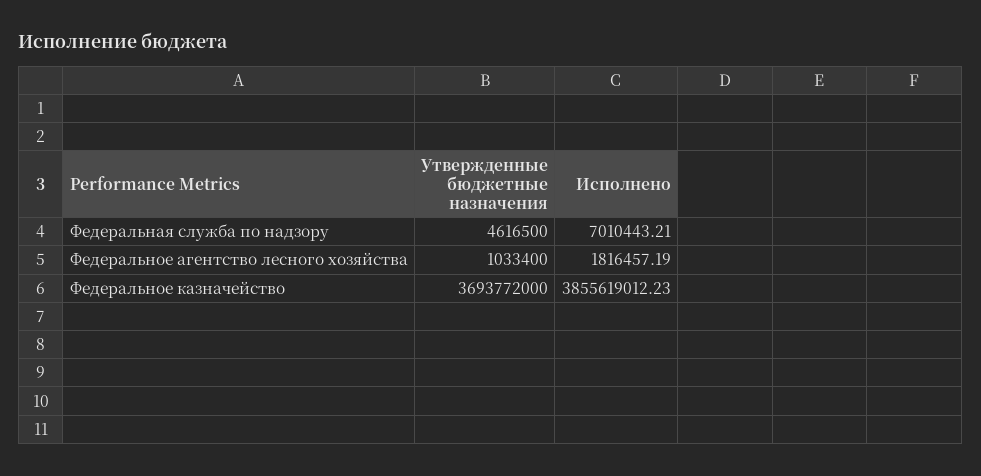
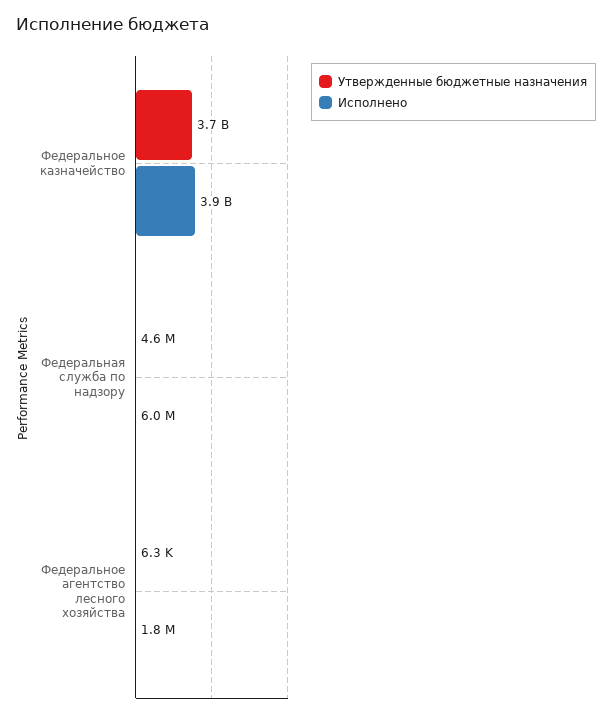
  {
    "Утвержденные бюджетные назначения": {
      "Федеральная служба по надзору": 4616500,
-     "Федеральное агентство лесного хозяйства": 1033400,
+     "Федеральное агентство лесного хозяйства": 6300,
      "Федеральное казначейство": 3693772000
    },
    "Исполнено": {
-     "Федеральная служба по надзору": 7010443.21,
+     "Федеральная служба по надзору": 6000000,
      "Федеральное агентство лесного хозяйства": 1816457.19,
      "Федеральное казначейство": 3855619012.23
    }
  }

